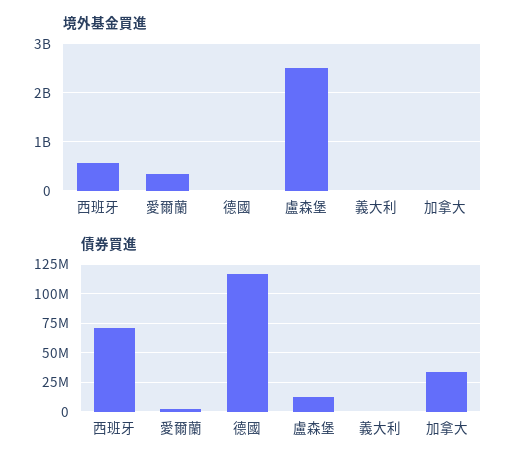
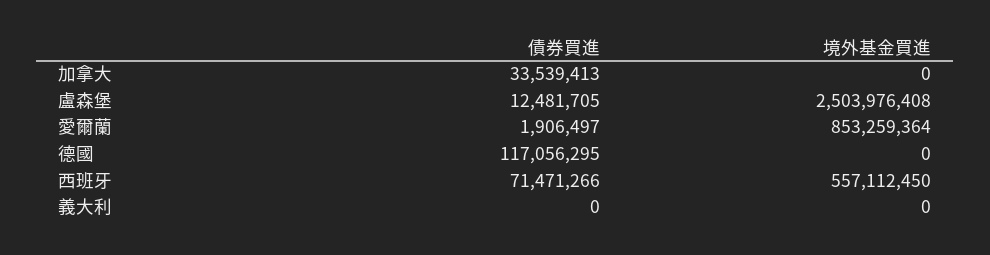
  {
    "境外基金買進": {
      "西班牙": 557112450,
-     "愛爾蘭": 400000000,
+     "愛爾蘭": 853259364,
      "德國": 0,
      "盧森堡": 2503976408,
      "義大利": 0,
      "加拿大": 0
    },
    "債券買進": {
      "西班牙": 71471266,
      "愛爾蘭": 1906497,
      "德國": 117056295,
      "盧森堡": 12481705,
      "義大利": 0,
      "加拿大": 33539413
    }
  }

